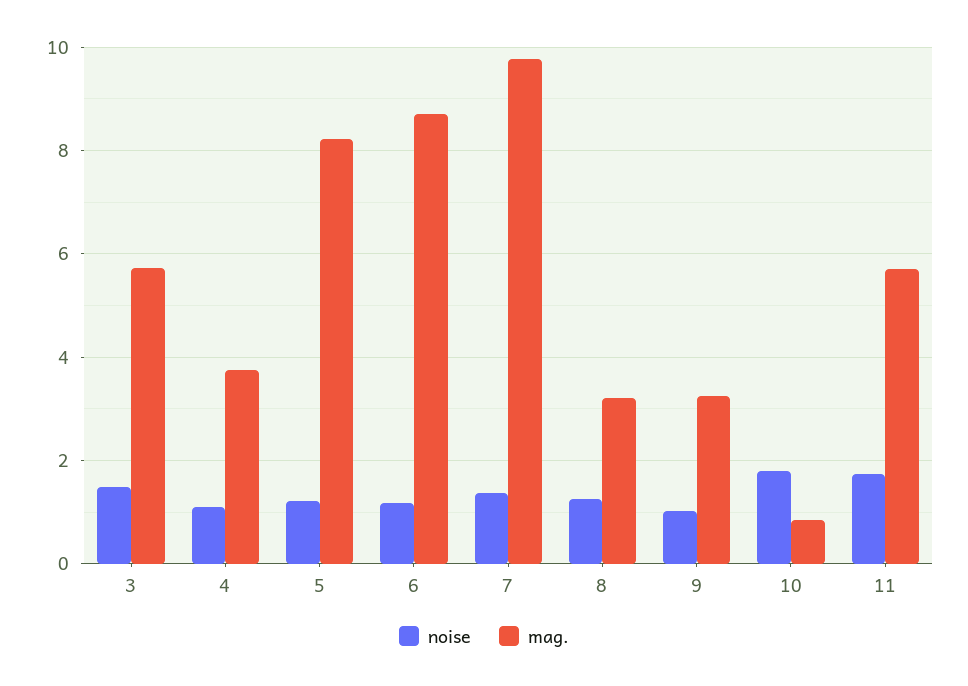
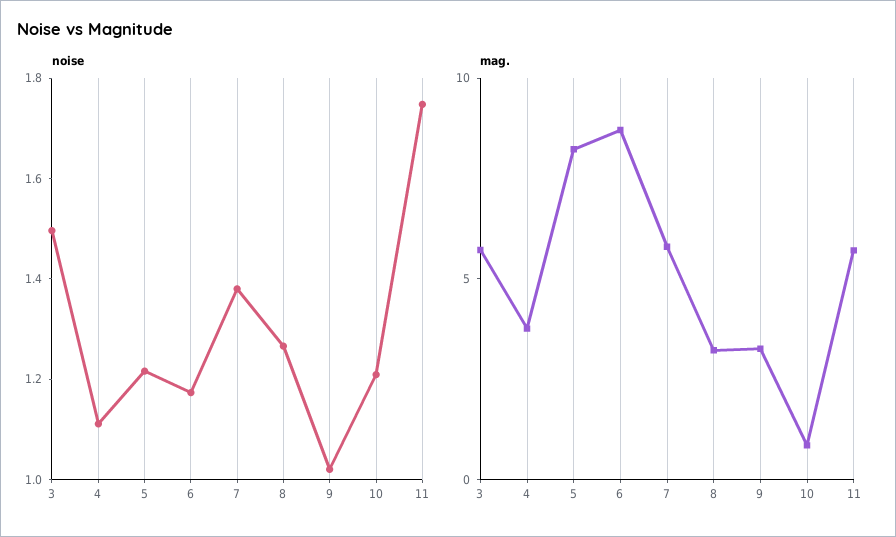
  {
    "noise": {
      "3": 1.5,
      "4": 1.1,
      "5": 1.2,
      "6": 1.15,
      "7": 1.4,
      "8": 1.25,
      "9": 1,
-     "10": 1.8,
+     "10": 1.2,
      "11": 1.75
    },
    "mag.": {
      "3": 5.8,
      "4": 3.8,
      "5": 8.2,
      "6": 8.8,
-     "7": 9.8,
+     "7": 6,
      "8": 3.2,
      "9": 3.2,
      "10": 0.8,
      "11": 5.8
    }
  }

